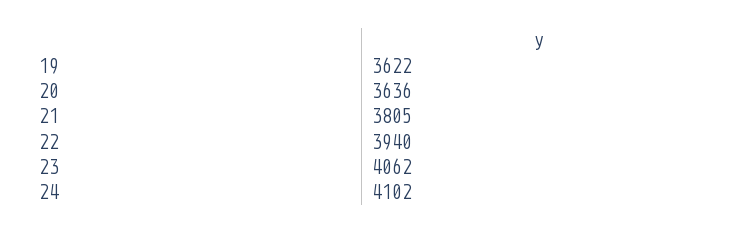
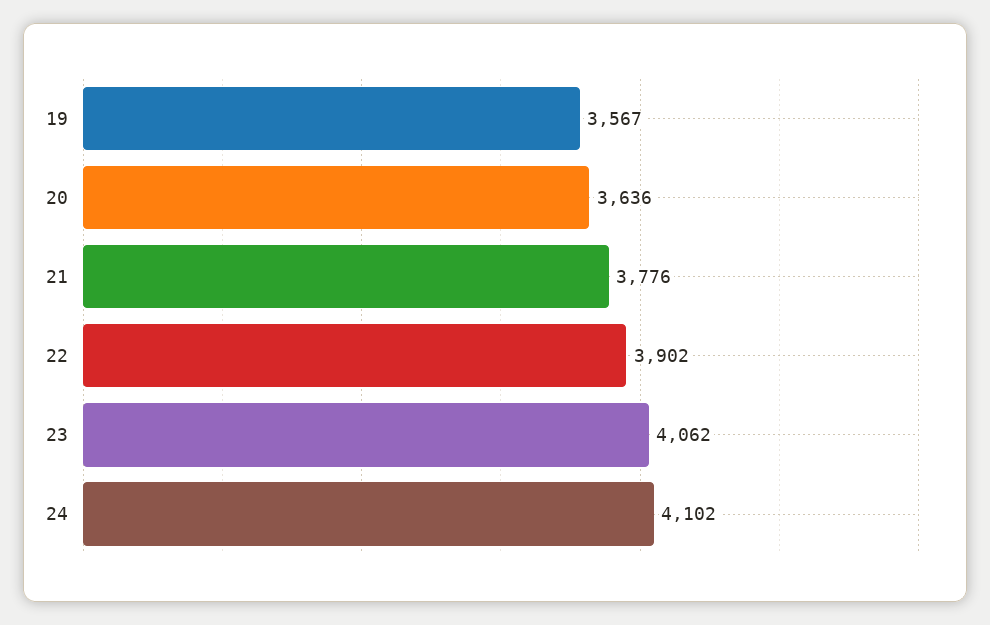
  {
-   "19": 3622,
+   "19": 3567,
    "20": 3636,
-   "21": 3805,
+   "21": 3776,
-   "22": 3940,
+   "22": 3902,
    "23": 4062,
    "24": 4102
  }

